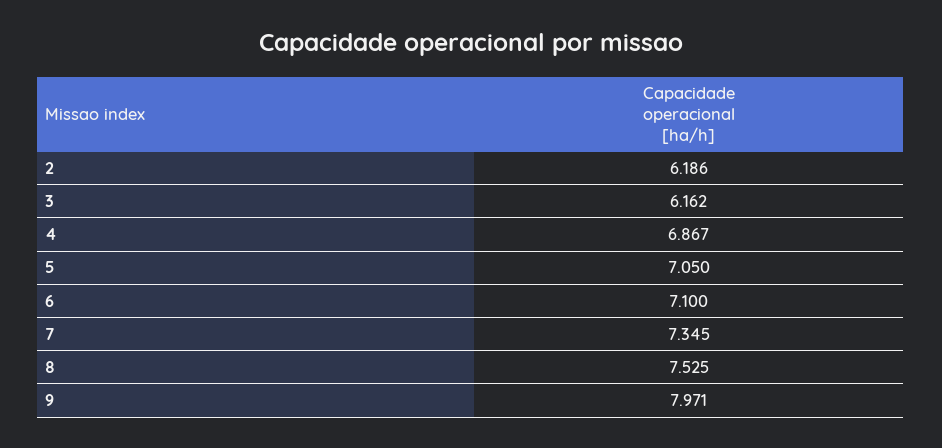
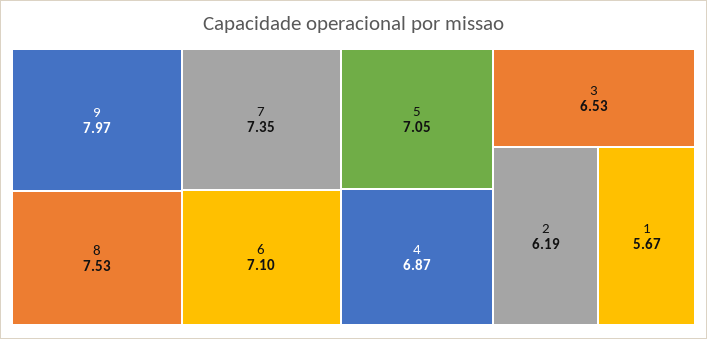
  {
    "2": 6.186,
-   "3": 6.162,
+   "3": 6.53,
    "4": 6.867,
    "5": 7.05,
    "6": 7.1,
    "7": 7.345,
    "8": 7.525,
-   "9": 7.971
+   "9": 7.971,
+   "1": 5.67
  }

